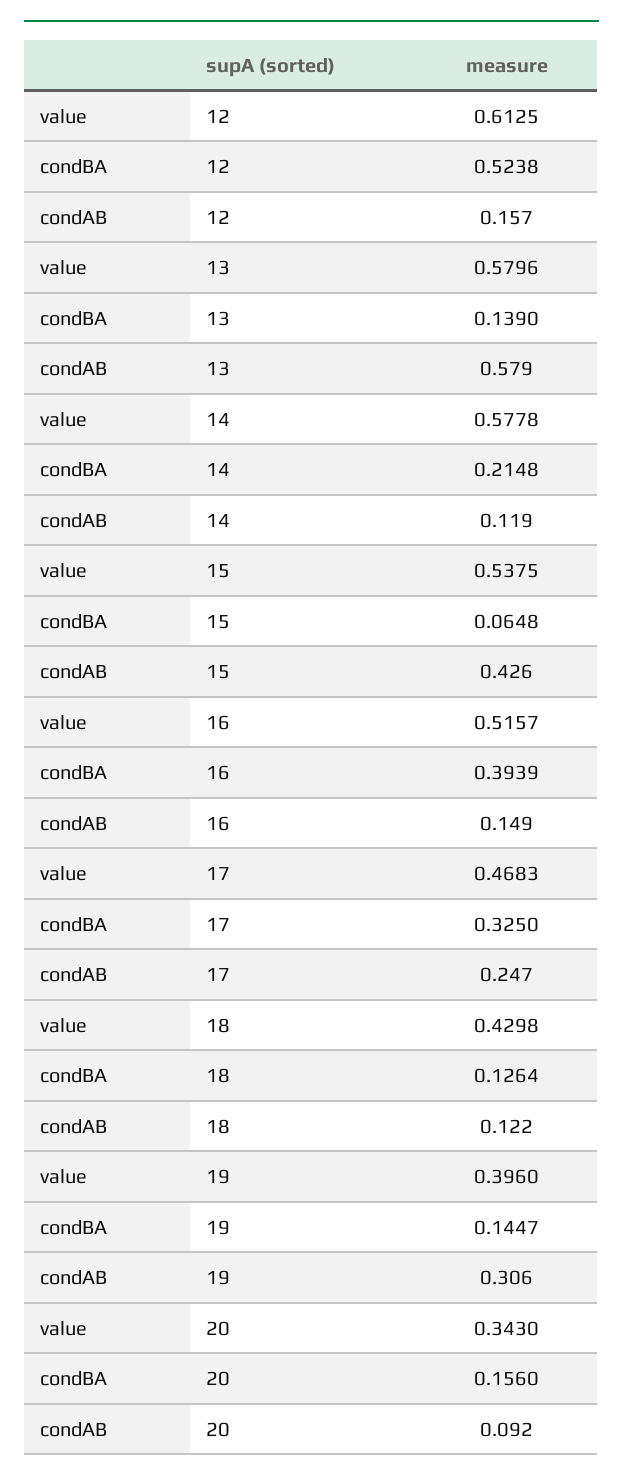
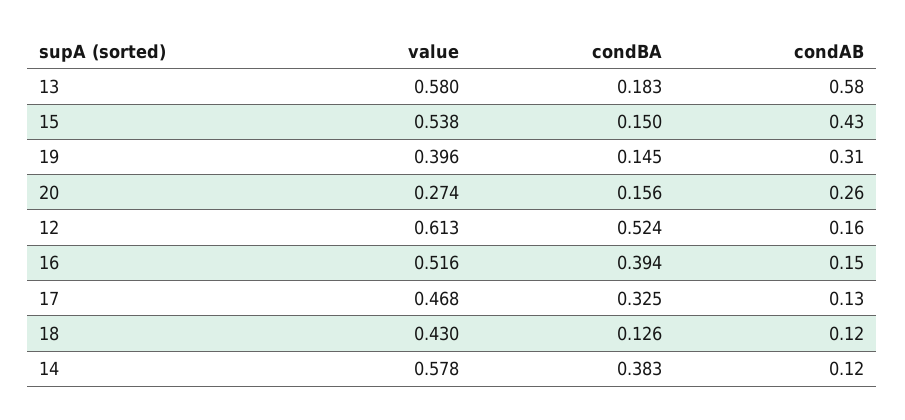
  {
    "value": {
      "12": 0.6125,
      "13": 0.5796,
      "14": 0.5778,
      "15": 0.5375,
      "16": 0.5157,
      "17": 0.4683,
      "18": 0.4298,
      "19": 0.396,
-     "20": 0.343
+     "20": 0.274
    },
    "condBA": {
      "12": 0.5238,
-     "13": 0.139,
+     "13": 0.183,
-     "14": 0.2148,
+     "14": 0.383,
-     "15": 0.0648,
+     "15": 0.15,
      "16": 0.3939,
      "17": 0.325,
      "18": 0.1264,
      "19": 0.1447,
      "20": 0.156
    },
    "condAB": {
      "12": 0.157,
      "13": 0.579,
      "14": 0.119,
      "15": 0.426,
      "16": 0.149,
-     "17": 0.247,
+     "17": 0.13,
      "18": 0.122,
      "19": 0.306,
-     "20": 0.092
+     "20": 0.26
    }
  }

